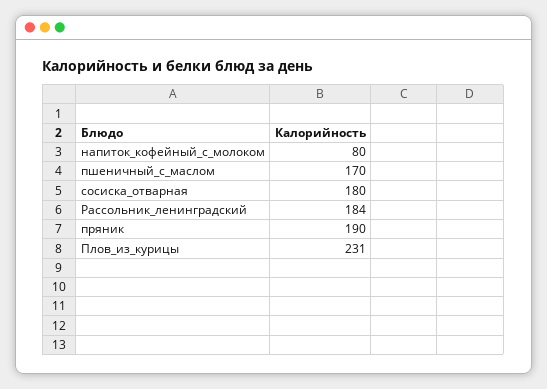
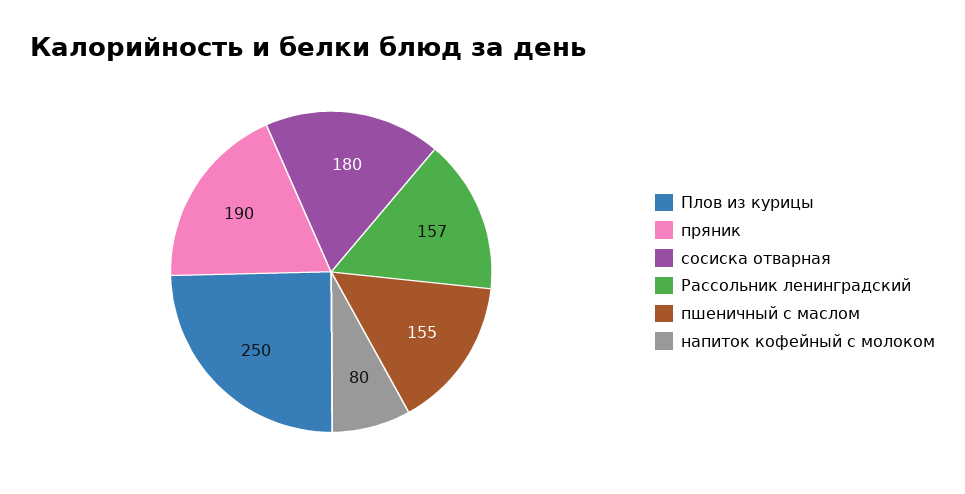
  {
    "напиток_кофейный_с_молоком": 80,
-   "пшеничный_с_маслом": 170,
+   "пшеничный_с_маслом": 155,
    "сосиска_отварная": 180,
-   "Рассольник_ленинградский": 184,
+   "Рассольник_ленинградский": 157,
    "пряник": 190,
-   "Плов_из_курицы": 231
+   "Плов_из_курицы": 250
  }

